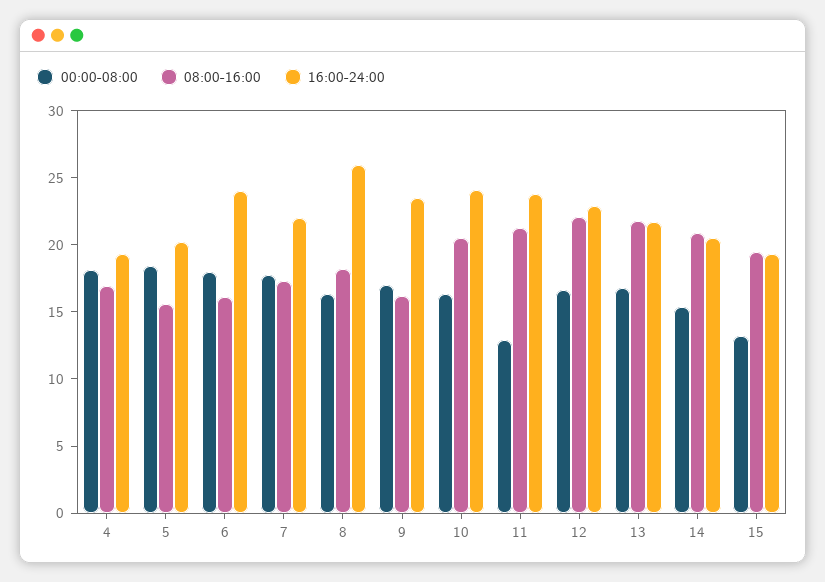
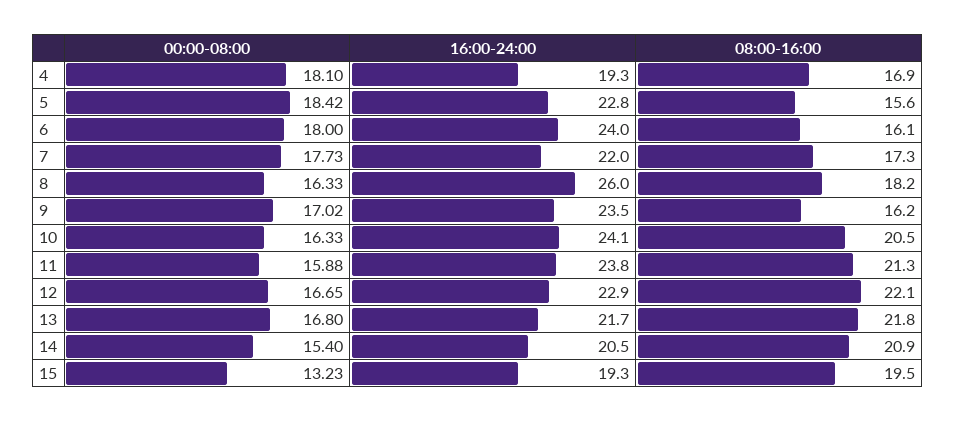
  {
    "00:00-08:00": {
      "4": 18.1,
      "5": 18.42,
      "6": 18,
      "7": 17.73,
      "8": 16.33,
      "9": 17.02,
      "10": 16.33,
-     "11": 13,
+     "11": 15.88,
      "12": 16.65,
      "13": 16.8,
      "14": 15.4,
      "15": 13.23
    },
    "08:00-16:00": {
      "4": 16.9,
      "5": 15.6,
      "6": 16.1,
      "7": 17.3,
      "8": 18.2,
      "9": 16.2,
      "10": 20.5,
      "11": 21.3,
      "12": 22.1,
      "13": 21.8,
      "14": 20.9,
      "15": 19.5
    },
    "16:00-24:00": {
      "4": 19.3,
-     "5": 20,
+     "5": 22.8,
      "6": 24,
      "7": 22,
      "8": 26,
      "9": 23.5,
      "10": 24.1,
      "11": 23.8,
      "12": 22.9,
      "13": 21.7,
      "14": 20.5,
      "15": 19.3
    }
  }

